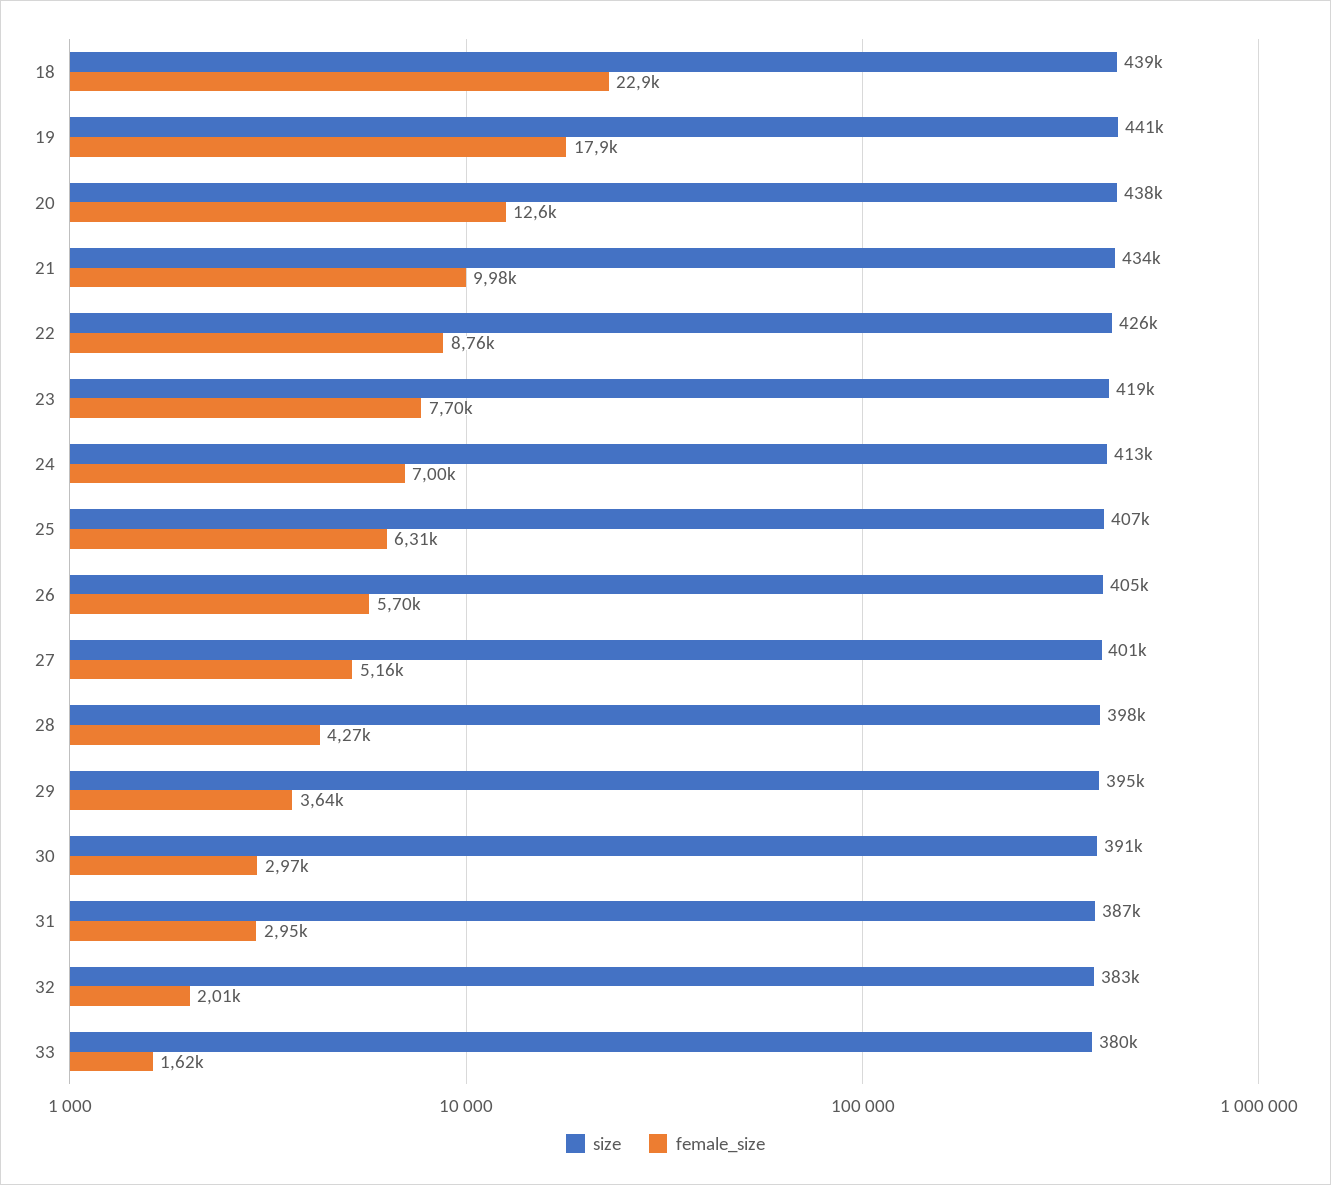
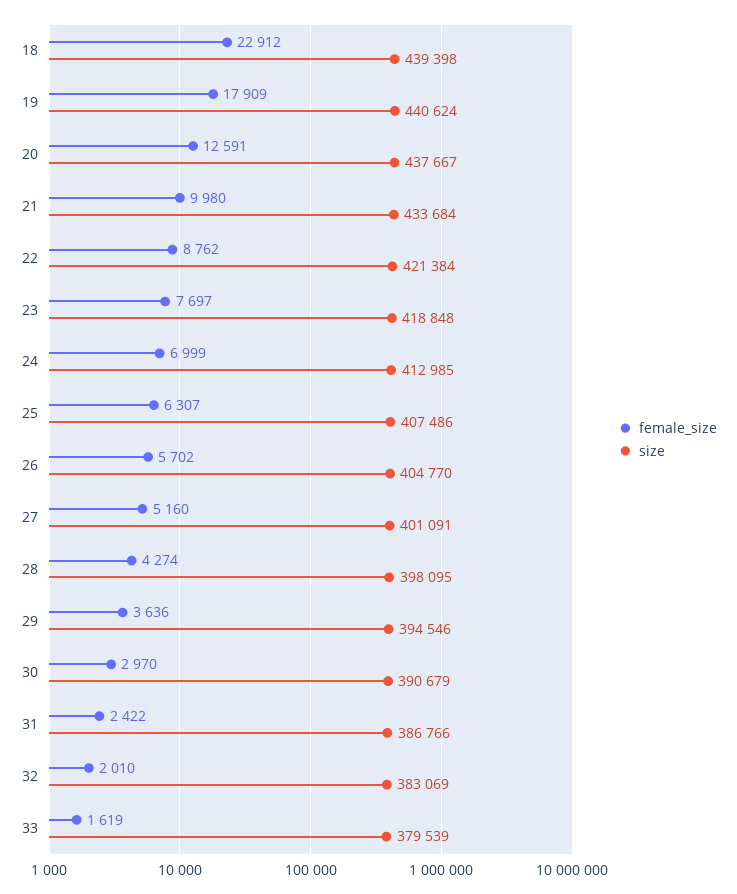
  {
    "size": {
      "18": 439398,
      "19": 440624,
      "20": 437667,
      "21": 433684,
-     "22": 426000,
+     "22": 421384,
      "23": 418848,
      "24": 412985,
      "25": 407486,
      "26": 404770,
      "27": 401091,
      "28": 398095,
      "29": 394546,
      "30": 390679,
      "31": 386766,
      "32": 383069,
      "33": 379539
    },
    "female_size": {
      "18": 22912,
      "19": 17909,
      "20": 12591,
      "21": 9980,
      "22": 8762,
      "23": 7697,
      "24": 6999,
      "25": 6307,
      "26": 5702,
      "27": 5160,
      "28": 4274,
      "29": 3636,
      "30": 2970,
-     "31": 2950,
+     "31": 2422,
      "32": 2010,
      "33": 1619
    }
  }

